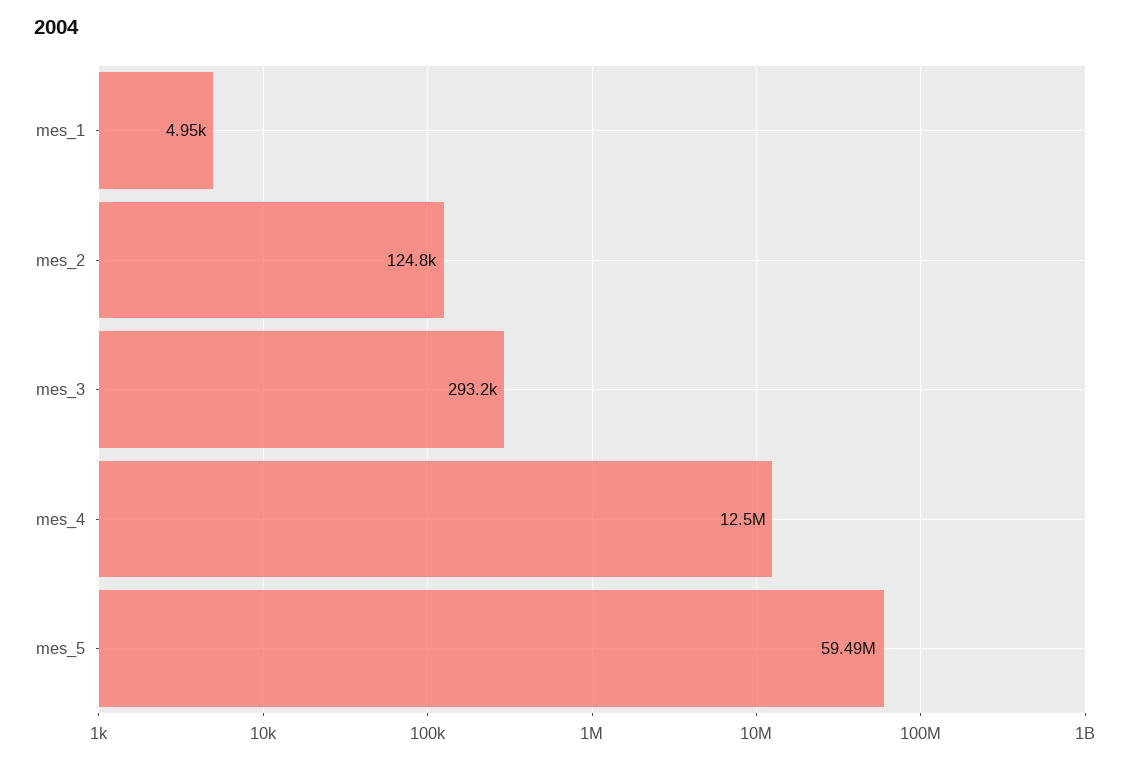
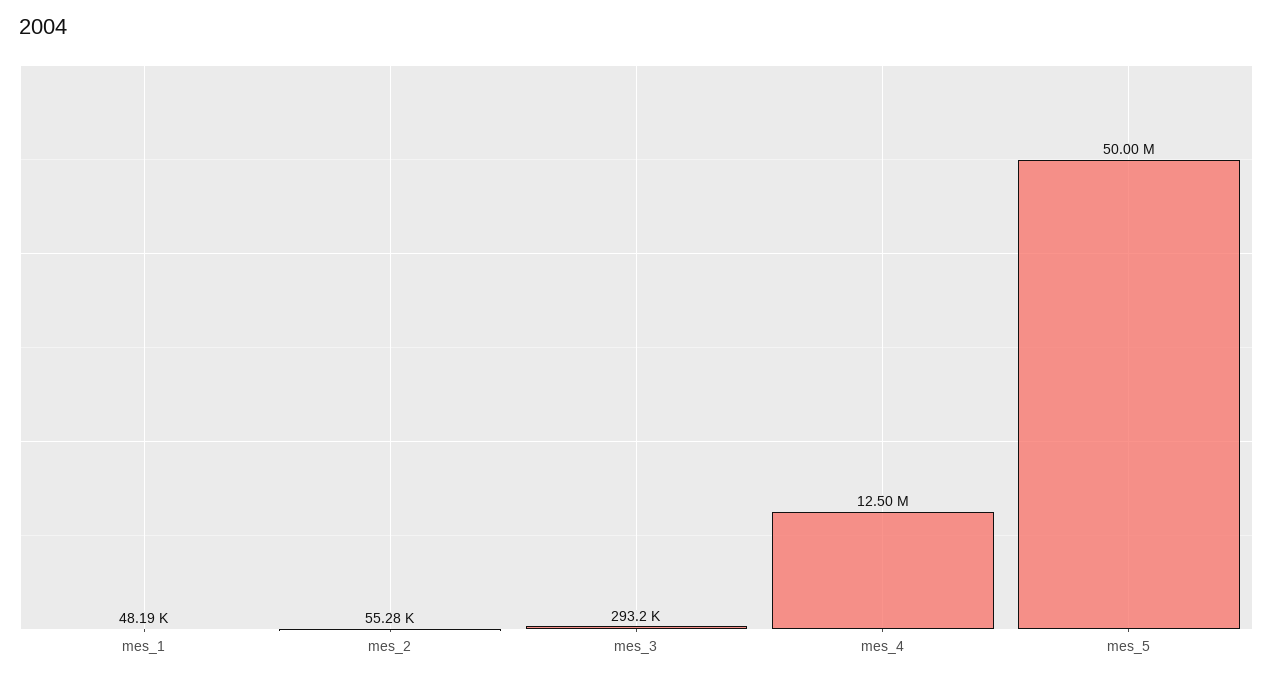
  {
-   "mes_1": 4950,
+   "mes_1": 48190,
-   "mes_2": 124800,
+   "mes_2": 55280,
    "mes_3": 293200,
    "mes_4": 12500000,
-   "mes_5": 59490000
+   "mes_5": 50000000
  }

